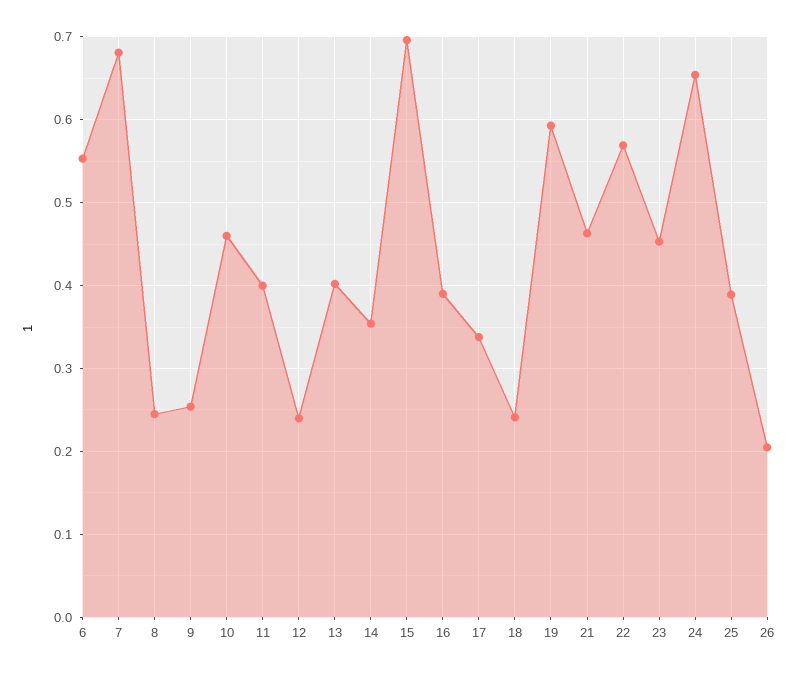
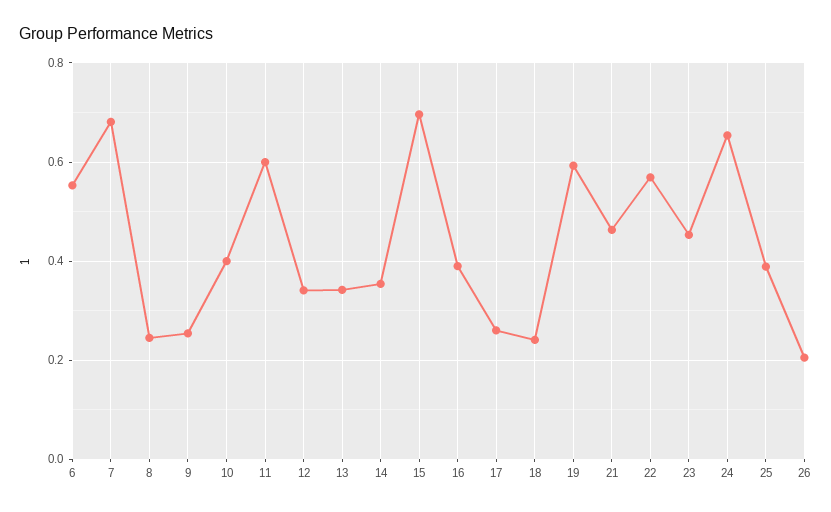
  {
    "6": 0.55,
    "7": 0.68,
    "8": 0.25,
    "9": 0.25,
-   "10": 0.46,
+   "10": 0.4,
-   "11": 0.4,
+   "11": 0.6,
-   "12": 0.24,
+   "12": 0.34,
-   "13": 0.4,
+   "13": 0.34,
    "14": 0.35,
    "15": 0.7,
    "16": 0.39,
-   "17": 0.34,
+   "17": 0.26,
    "18": 0.24,
    "19": 0.59,
    "21": 0.46,
    "22": 0.57,
    "23": 0.45,
    "24": 0.65,
    "25": 0.39,
    "26": 0.21
  }

